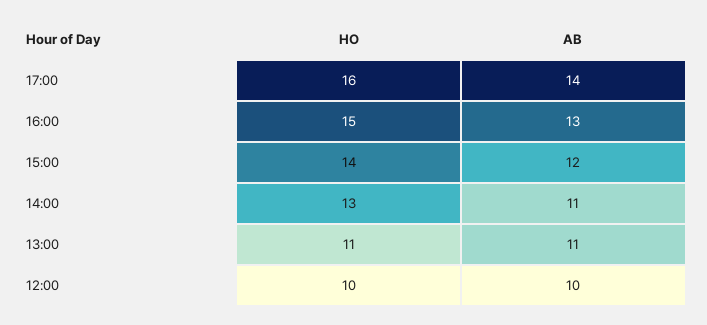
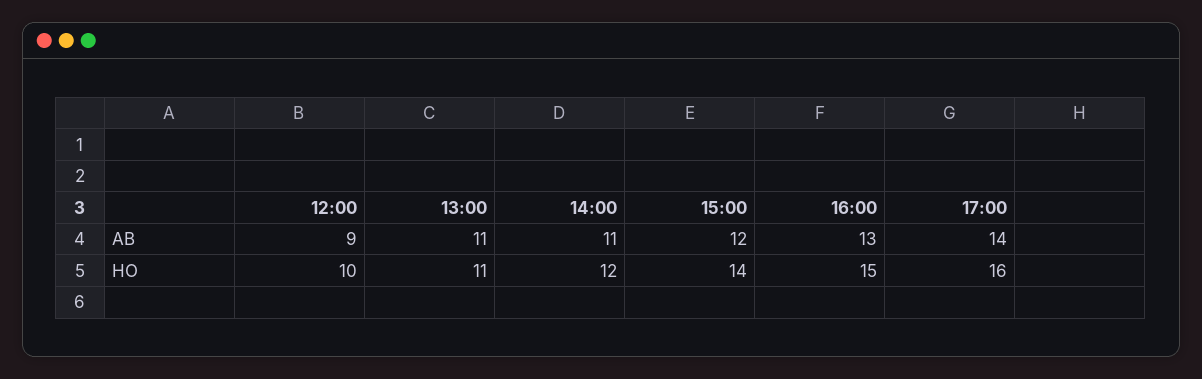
  {
    "HO": {
      "17:00": 16,
      "16:00": 15,
      "15:00": 14,
-     "14:00": 13,
+     "14:00": 12,
      "13:00": 11,
      "12:00": 10
    },
    "AB": {
      "17:00": 14,
      "16:00": 13,
      "15:00": 12,
      "14:00": 11,
      "13:00": 11,
-     "12:00": 10
+     "12:00": 9
    }
  }

